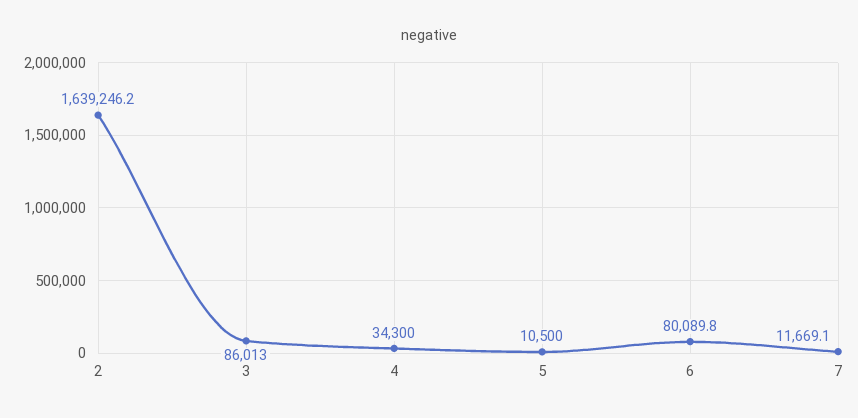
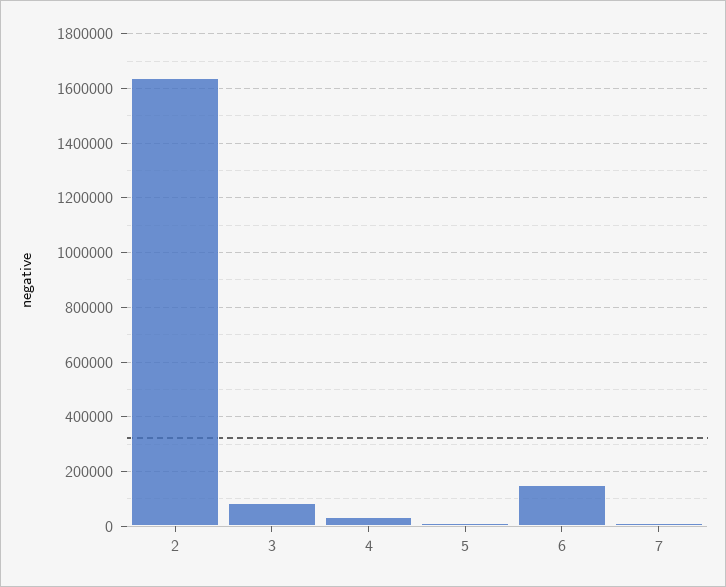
  {
    "2": 1639246.2,
    "3": 86013,
    "4": 34300,
    "5": 10500,
-   "6": 80089.8,
+   "6": 150000,
    "7": 11669.1
  }

